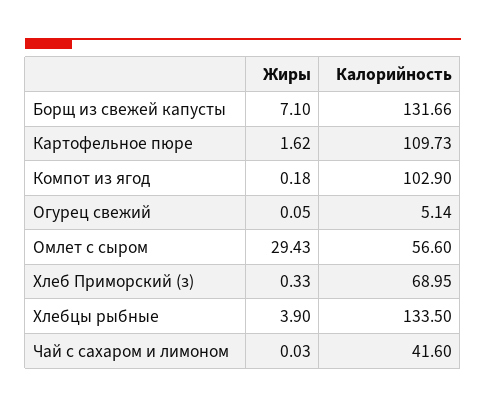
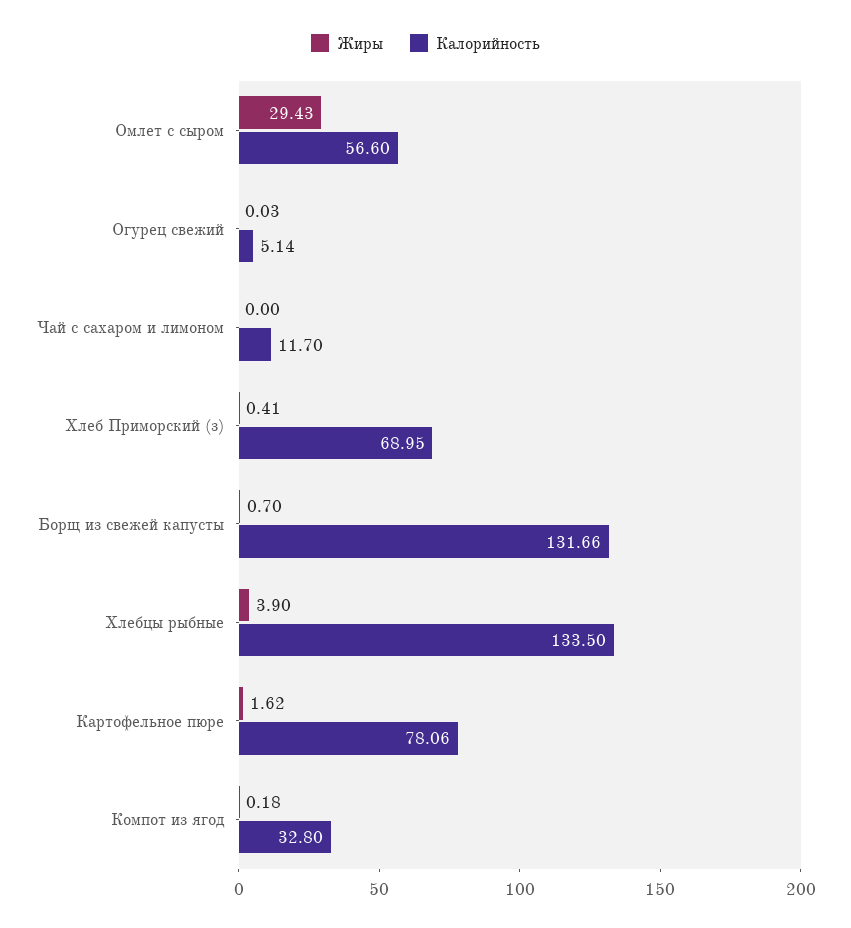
  {
    "Жиры": {
-     "Борщ из свежей капусты": 7.1,
+     "Борщ из свежей капусты": 0.7,
      "Картофельное пюре": 1.62,
      "Компот из ягод": 0.18,
-     "Огурец свежий": 0.05,
+     "Огурец свежий": 0.03,
      "Омлет с сыром": 29.43,
-     "Хлеб Приморский (з)": 0.33,
+     "Хлеб Приморский (з)": 0.41,
      "Хлебцы рыбные": 3.9,
-     "Чай с сахаром и лимоном": 0.03
+     "Чай с сахаром и лимоном": 0
    },
    "Калорийность": {
      "Борщ из свежей капусты": 131.66,
-     "Картофельное пюре": 109.73,
+     "Картофельное пюре": 78.06,
-     "Компот из ягод": 102.9,
+     "Компот из ягод": 32.8,
      "Огурец свежий": 5.14,
      "Омлет с сыром": 56.6,
      "Хлеб Приморский (з)": 68.95,
      "Хлебцы рыбные": 133.5,
-     "Чай с сахаром и лимоном": 41.6
+     "Чай с сахаром и лимоном": 11.7
    }
  }

